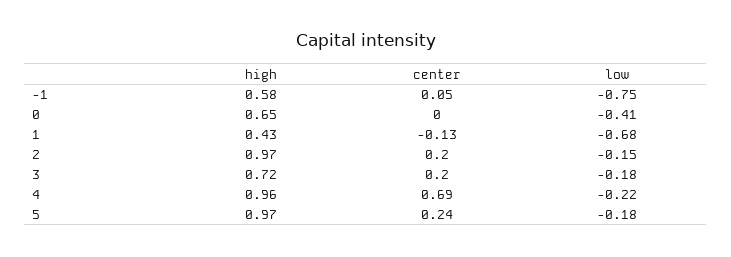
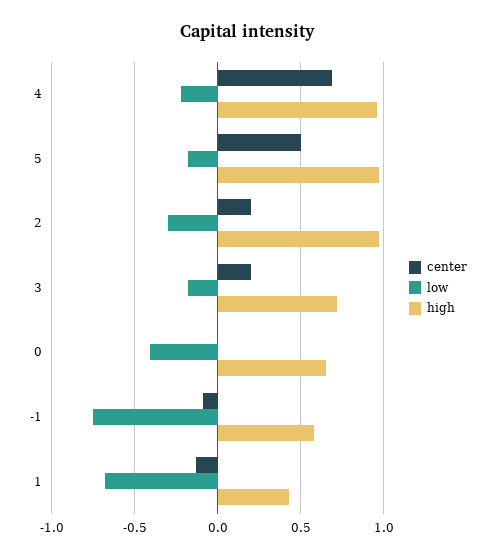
  {
    "high": {
      "-1": 0.58,
      "0": 0.65,
      "1": 0.43,
      "2": 0.97,
      "3": 0.72,
      "4": 0.96,
      "5": 0.97
    },
    "center": {
-     "-1": 0.05,
+     "-1": -0.1,
      "0": 0,
      "1": -0.13,
      "2": 0.2,
      "3": 0.2,
      "4": 0.69,
-     "5": 0.24
+     "5": 0.5
    },
    "low": {
      "-1": -0.75,
      "0": -0.41,
      "1": -0.68,
-     "2": -0.15,
+     "2": -0.3,
      "3": -0.18,
      "4": -0.22,
      "5": -0.18
    }
  }

